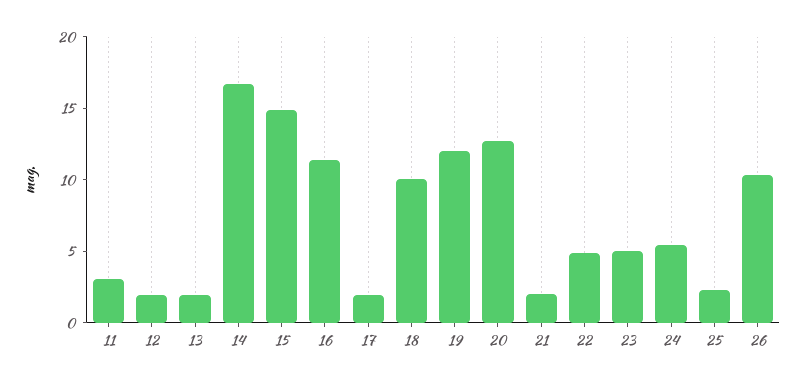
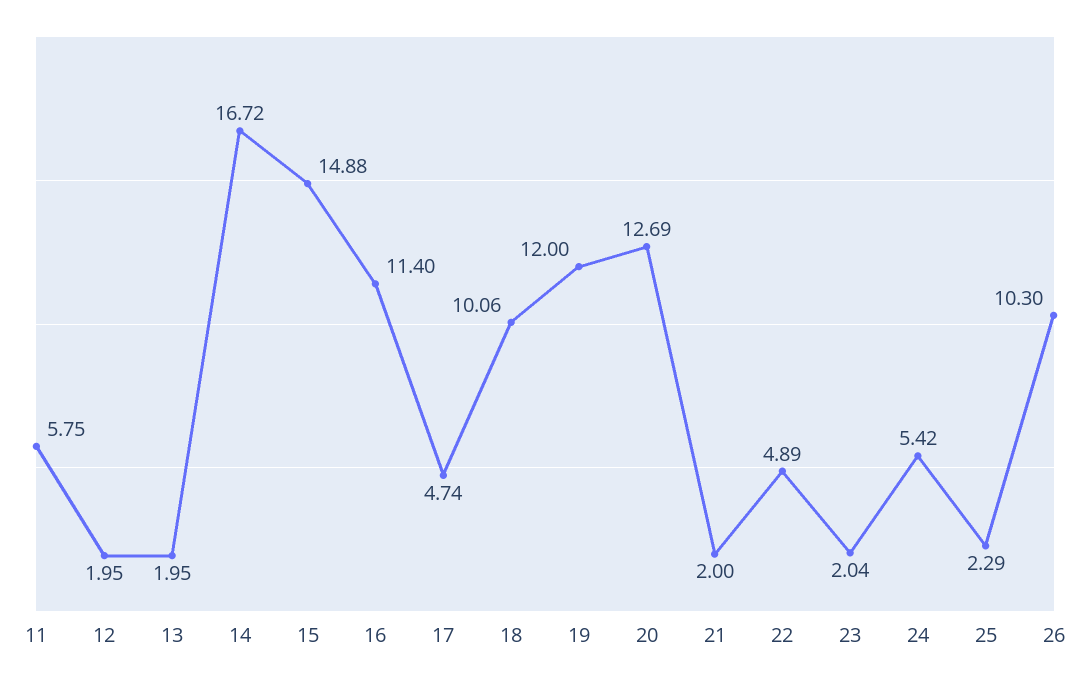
  {
-   "11": 3,
+   "11": 5.75,
    "12": 1.95,
    "13": 1.95,
    "14": 16.72,
    "15": 14.88,
    "16": 11.4,
-   "17": 2,
+   "17": 4.74,
    "18": 10.06,
    "19": 12,
    "20": 12.69,
    "21": 2,
    "22": 4.89,
-   "23": 5,
+   "23": 2.04,
    "24": 5.42,
    "25": 2.29,
    "26": 10.3
  }

